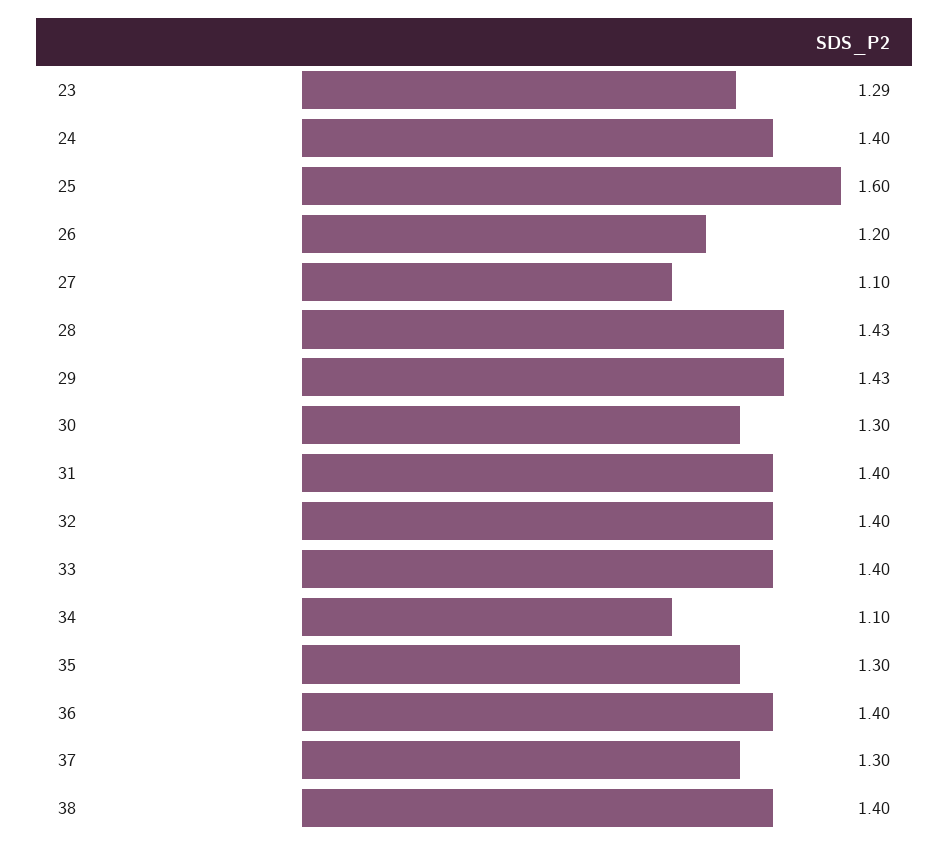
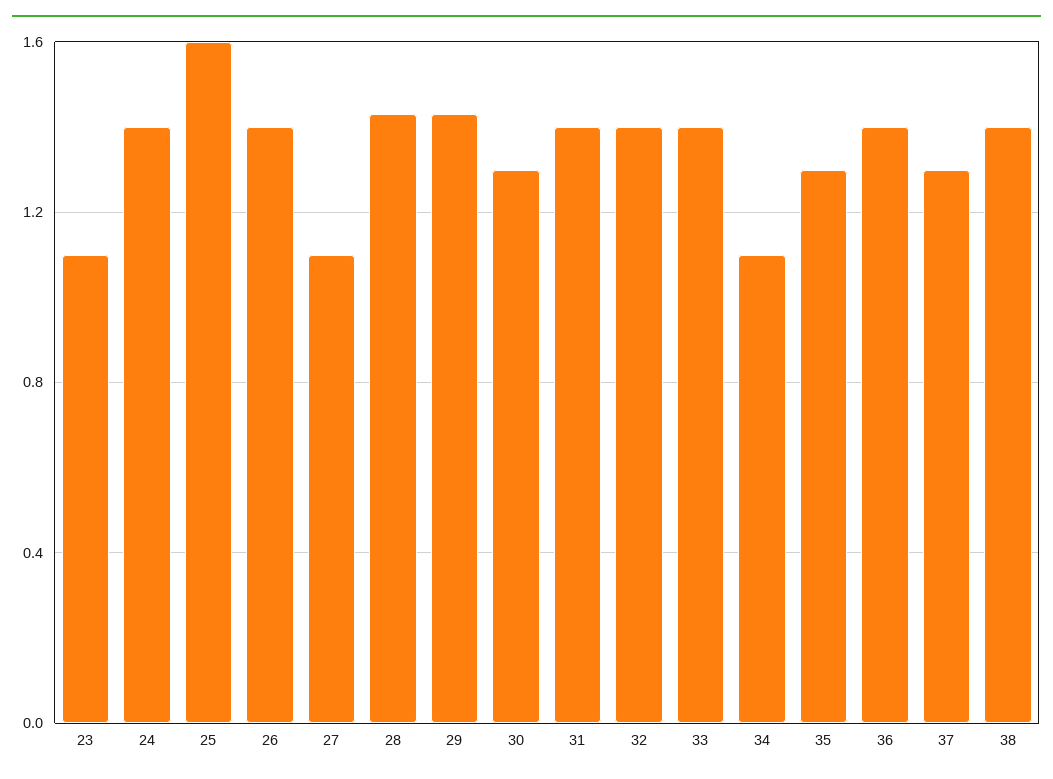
  {
-   "23": 1.29,
+   "23": 1.1,
    "24": 1.4,
    "25": 1.6,
-   "26": 1.2,
+   "26": 1.4,
    "27": 1.1,
    "28": 1.43,
    "29": 1.43,
    "30": 1.3,
    "31": 1.4,
    "32": 1.4,
    "33": 1.4,
    "34": 1.1,
    "35": 1.3,
    "36": 1.4,
    "37": 1.3,
    "38": 1.4
  }

